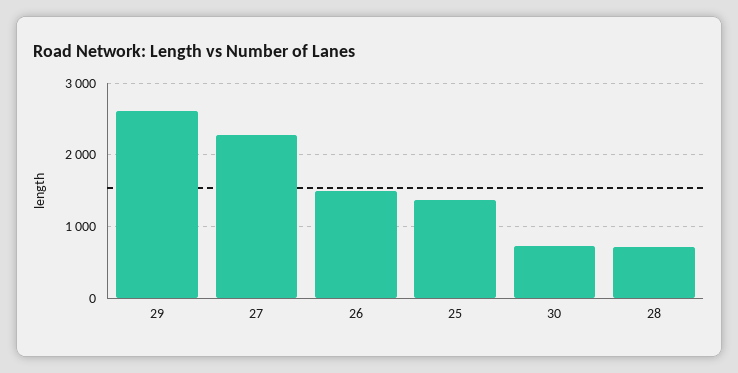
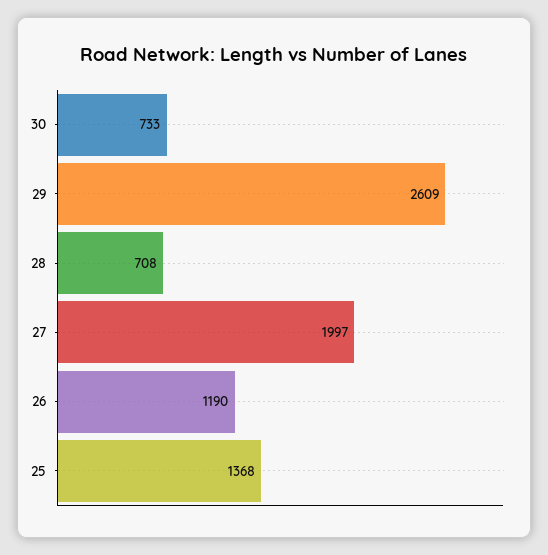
  {
    "29": 2609,
-   "27": 2300,
+   "27": 1997,
-   "26": 1500,
+   "26": 1190,
    "25": 1368,
    "30": 733,
    "28": 708
  }

